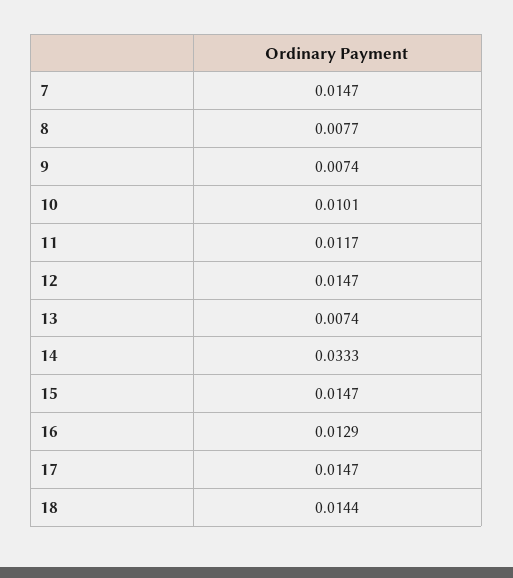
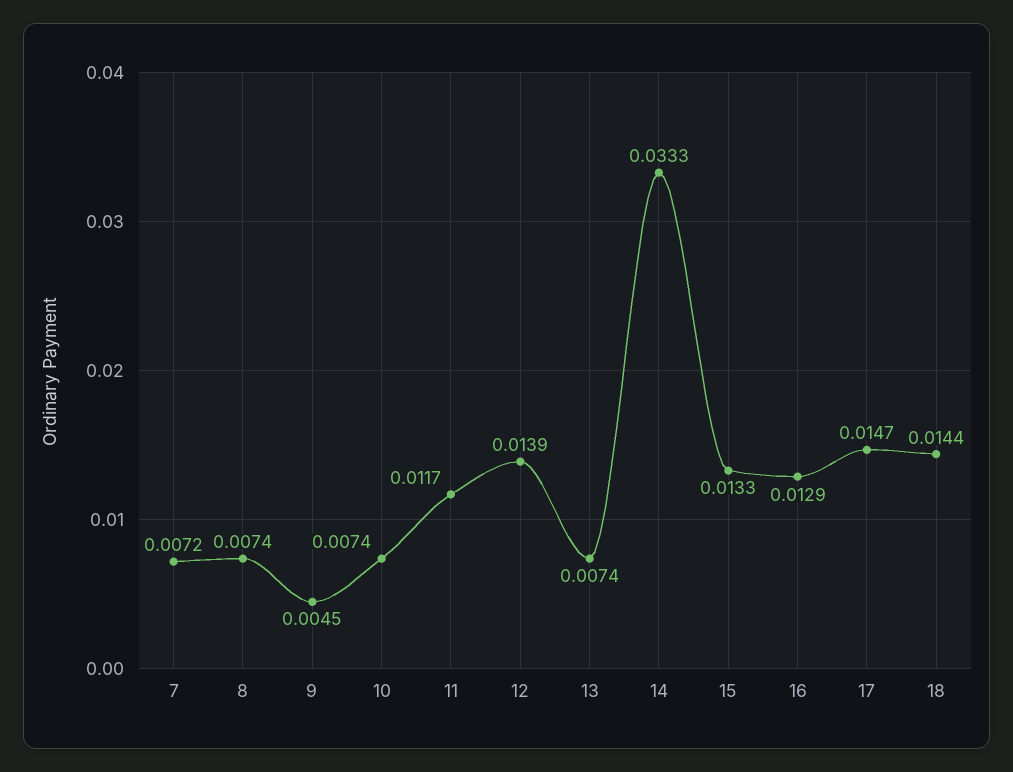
  {
-   "7": 0.0147,
+   "7": 0.0072,
-   "8": 0.0077,
+   "8": 0.0074,
-   "9": 0.0074,
+   "9": 0.0045,
-   "10": 0.0101,
+   "10": 0.0074,
    "11": 0.0117,
-   "12": 0.0147,
+   "12": 0.0139,
    "13": 0.0074,
    "14": 0.0333,
-   "15": 0.0147,
+   "15": 0.0133,
    "16": 0.0129,
    "17": 0.0147,
    "18": 0.0144
  }

